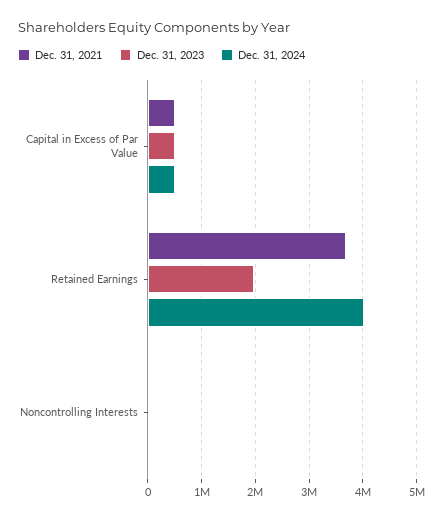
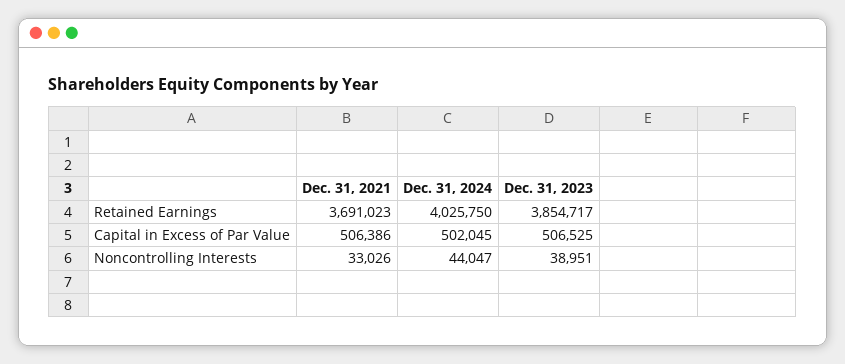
  {
    "Dec. 31, 2021": {
      "Capital in Excess of Par Value": 506386,
      "Retained Earnings": 3691023,
      "Noncontrolling Interests": 33026
    },
    "Dec. 31, 2023": {
      "Capital in Excess of Par Value": 506525,
-     "Retained Earnings": 2000000,
+     "Retained Earnings": 3854717,
      "Noncontrolling Interests": 38951
    },
    "Dec. 31, 2024": {
      "Capital in Excess of Par Value": 502045,
      "Retained Earnings": 4025750,
      "Noncontrolling Interests": 44047
    }
  }

